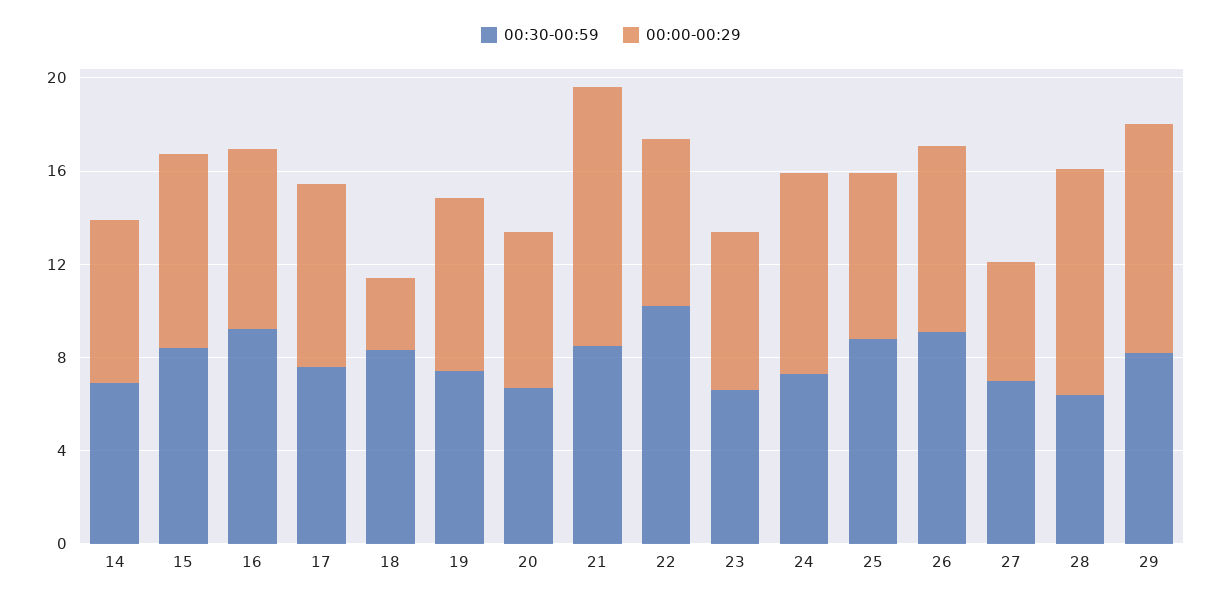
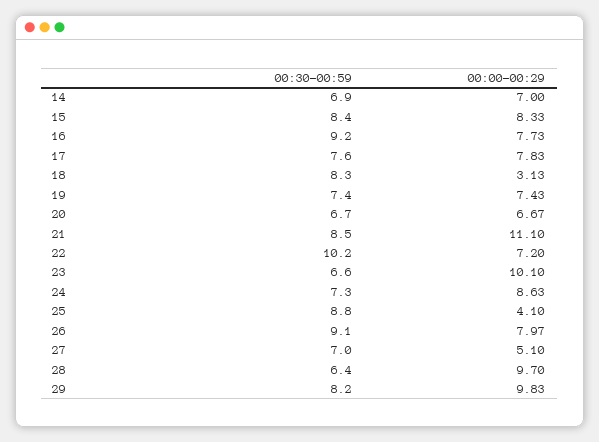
  {
    "00:30-00:59": {
      "14": 6.9,
      "15": 8.4,
      "16": 9.2,
      "17": 7.6,
      "18": 8.3,
      "19": 7.4,
      "20": 6.7,
      "21": 8.5,
      "22": 10.2,
      "23": 6.6,
      "24": 7.3,
      "25": 8.8,
      "26": 9.1,
      "27": 7,
      "28": 6.4,
      "29": 8.2
    },
    "00:00-00:29": {
      "14": 7,
      "15": 8.33,
      "16": 7.73,
      "17": 7.83,
      "18": 3.13,
      "19": 7.43,
      "20": 6.67,
      "21": 11.1,
      "22": 7.2,
-     "23": 7,
+     "23": 10.1,
      "24": 8.63,
-     "25": 7,
+     "25": 4.1,
      "26": 7.97,
      "27": 5.1,
      "28": 9.7,
      "29": 9.83
    }
  }

